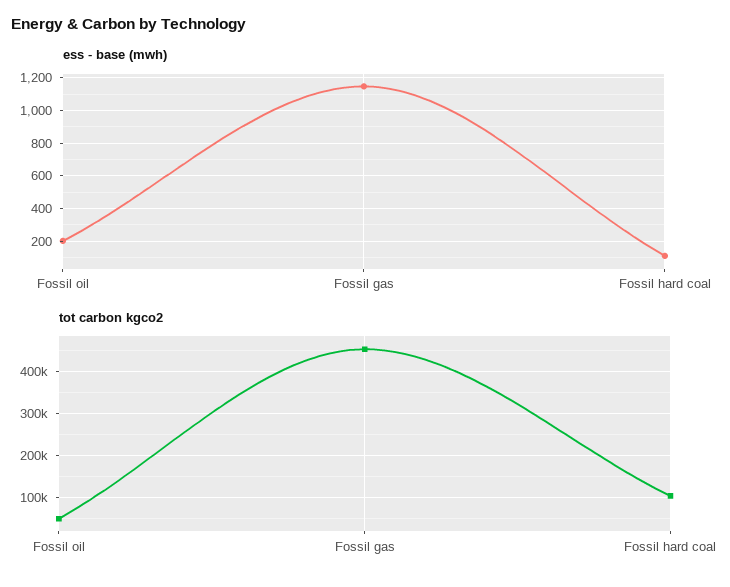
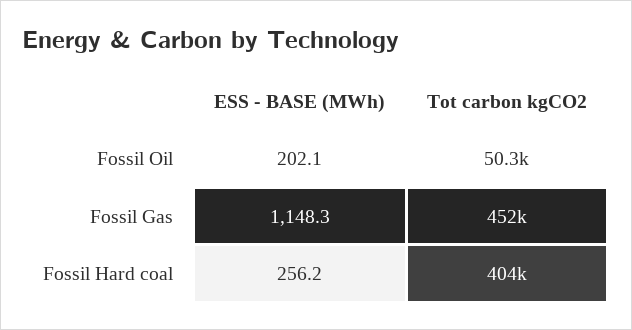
  {
    "ess - base (mwh)": {
      "Fossil oil": 202.1,
      "Fossil gas": 1148.3,
-     "Fossil hard coal": 100
+     "Fossil hard coal": 256.2
    },
    "tot carbon kgco2": {
      "Fossil oil": 50300,
      "Fossil gas": 452000,
-     "Fossil hard coal": 100000
+     "Fossil hard coal": 404000
    }
  }

